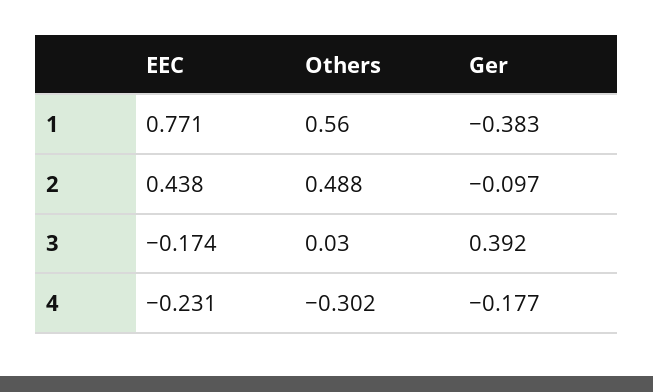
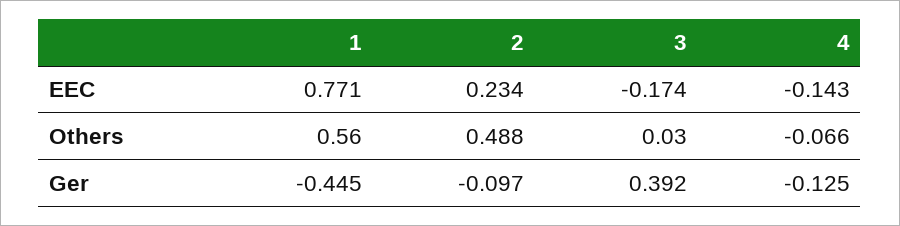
  {
    "EEC": {
      "1": 0.771,
-     "2": 0.438,
+     "2": 0.234,
      "3": -0.174,
-     "4": -0.231
+     "4": -0.143
    },
    "Others": {
      "1": 0.56,
      "2": 0.488,
      "3": 0.03,
-     "4": -0.302
+     "4": -0.066
    },
    "Ger": {
-     "1": -0.383,
+     "1": -0.445,
      "2": -0.097,
      "3": 0.392,
-     "4": -0.177
+     "4": -0.125
    }
  }

